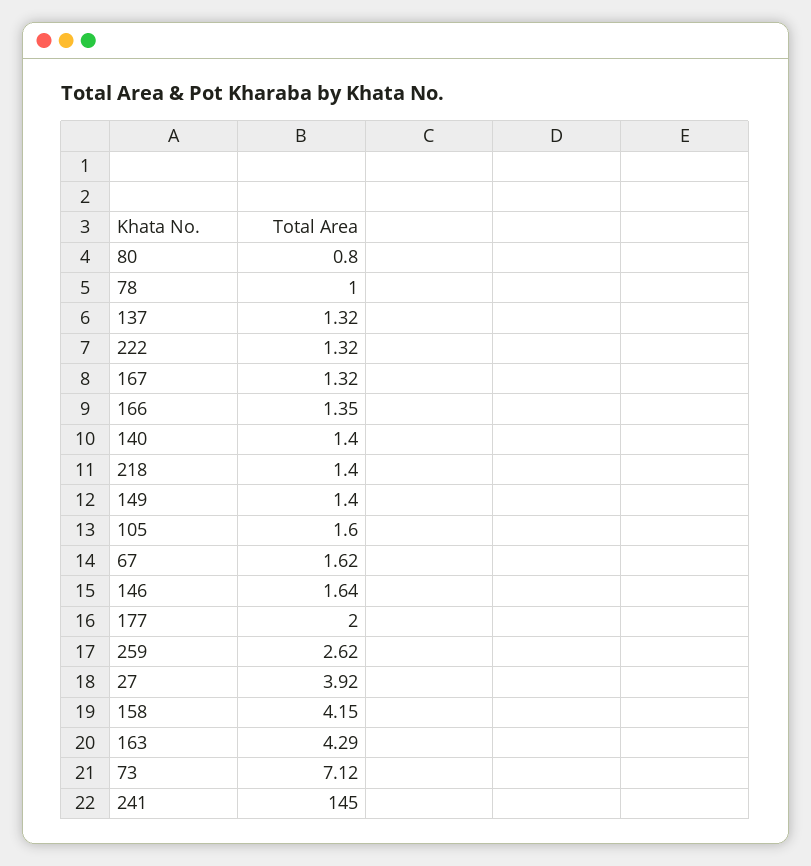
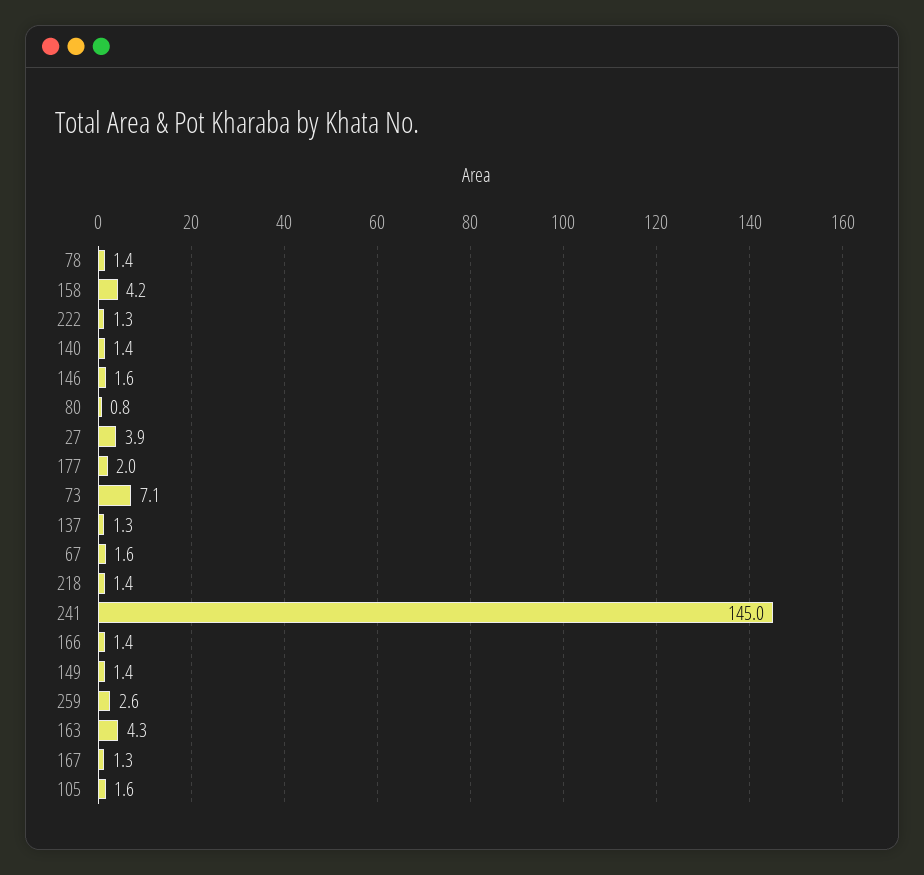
  {
    "80": 0.8,
-   "78": 1,
+   "78": 1.4,
    "137": 1.32,
    "222": 1.32,
    "167": 1.32,
    "166": 1.35,
    "140": 1.4,
    "218": 1.4,
    "149": 1.4,
    "105": 1.6,
    "67": 1.62,
    "146": 1.64,
    "177": 2,
    "259": 2.62,
    "27": 3.92,
    "158": 4.15,
    "163": 4.29,
    "73": 7.12,
    "241": 145
  }

